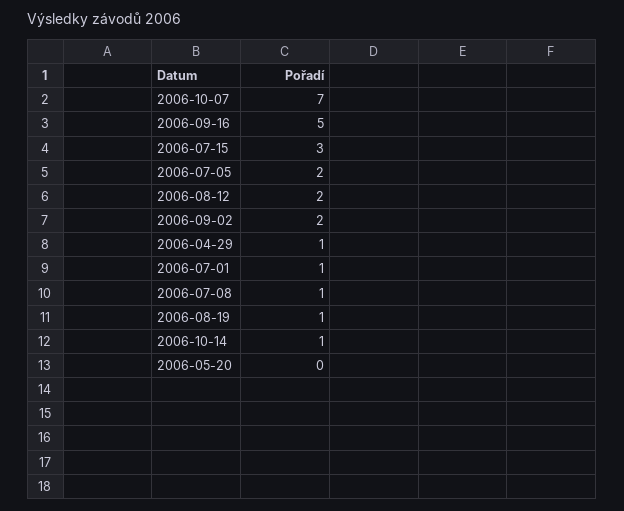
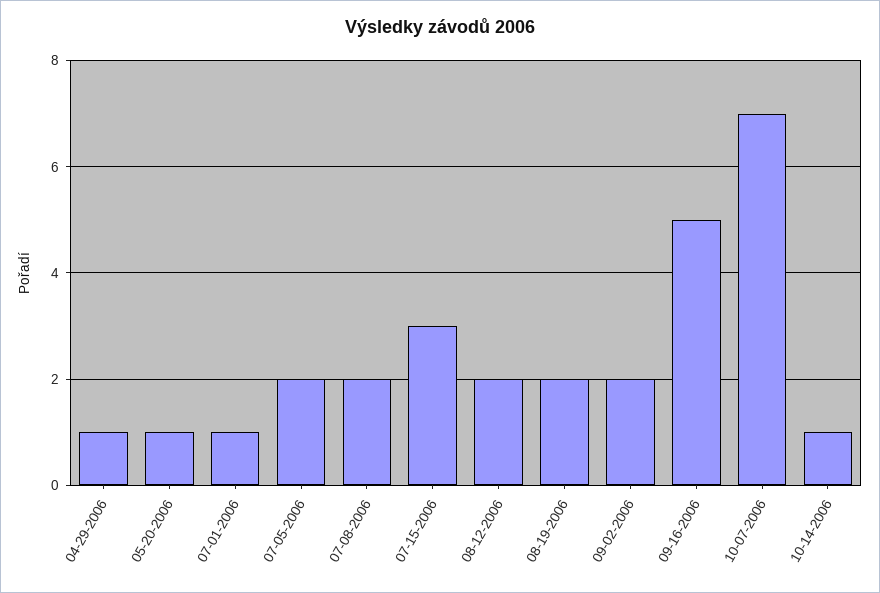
  {
    "2006-10-07": 7,
    "2006-09-16": 5,
    "2006-07-15": 3,
    "2006-07-05": 2,
    "2006-08-12": 2,
    "2006-09-02": 2,
    "2006-04-29": 1,
    "2006-07-01": 1,
-   "2006-07-08": 1,
+   "2006-07-08": 2,
-   "2006-08-19": 1,
+   "2006-08-19": 2,
    "2006-10-14": 1,
-   "2006-05-20": 0
+   "2006-05-20": 1
  }

